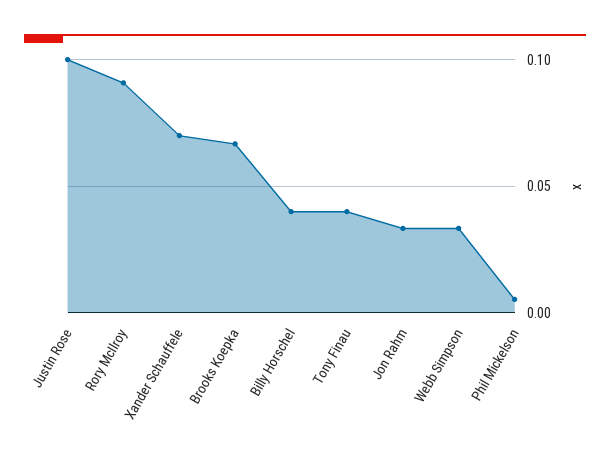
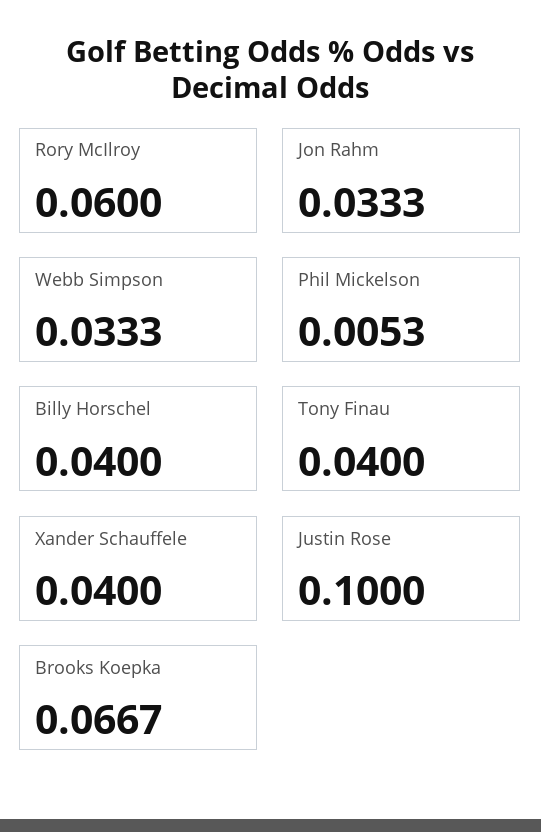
  {
    "Justin Rose": 0.1,
-   "Rory McIlroy": 0.09,
+   "Rory McIlroy": 0.06,
-   "Xander Schauffele": 0.07,
+   "Xander Schauffele": 0.04,
    "Brooks Koepka": 0.0667,
    "Billy Horschel": 0.04,
    "Tony Finau": 0.04,
    "Jon Rahm": 0.0333,
    "Webb Simpson": 0.0333,
    "Phil Mickelson": 0.0053
  }

